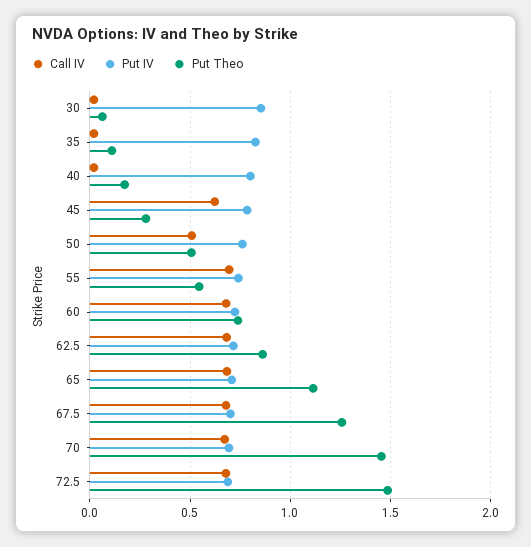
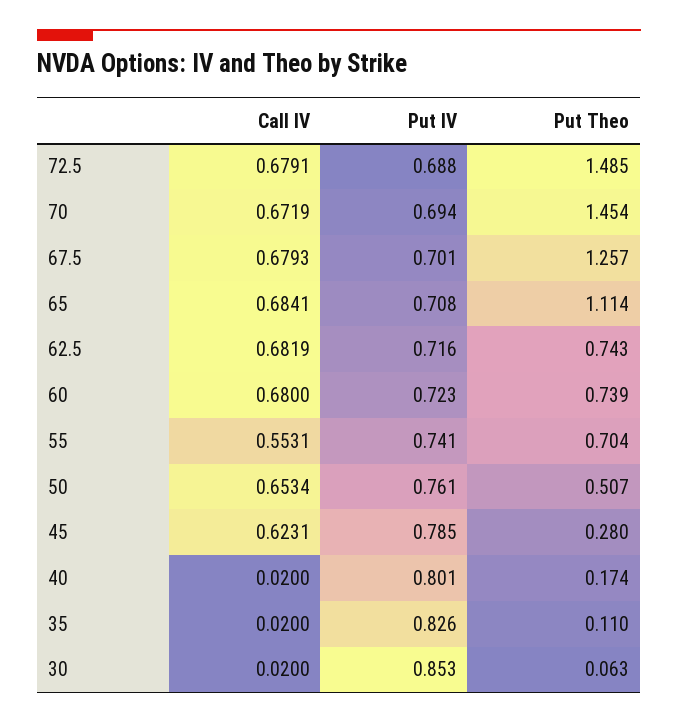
  {
    "Call IV": {
      "30": 0.02,
      "35": 0.02,
      "40": 0.02,
      "45": 0.6231,
-     "50": 0.5,
+     "50": 0.6534,
-     "55": 0.7,
+     "55": 0.5531,
      "60": 0.68,
      "62.5": 0.6819,
      "65": 0.6841,
      "67.5": 0.6793,
      "70": 0.6719,
      "72.5": 0.6791
    },
    "Put IV": {
      "30": 0.853,
      "35": 0.826,
      "40": 0.801,
      "45": 0.785,
      "50": 0.761,
      "55": 0.741,
      "60": 0.723,
      "62.5": 0.716,
      "65": 0.708,
      "67.5": 0.701,
      "70": 0.694,
      "72.5": 0.688
    },
    "Put Theo": {
      "30": 0.063,
      "35": 0.11,
      "40": 0.174,
      "45": 0.28,
      "50": 0.507,
-     "55": 0.55,
+     "55": 0.704,
      "60": 0.739,
-     "62.5": 0.85,
+     "62.5": 0.743,
      "65": 1.114,
      "67.5": 1.257,
      "70": 1.454,
      "72.5": 1.485
    }
  }

